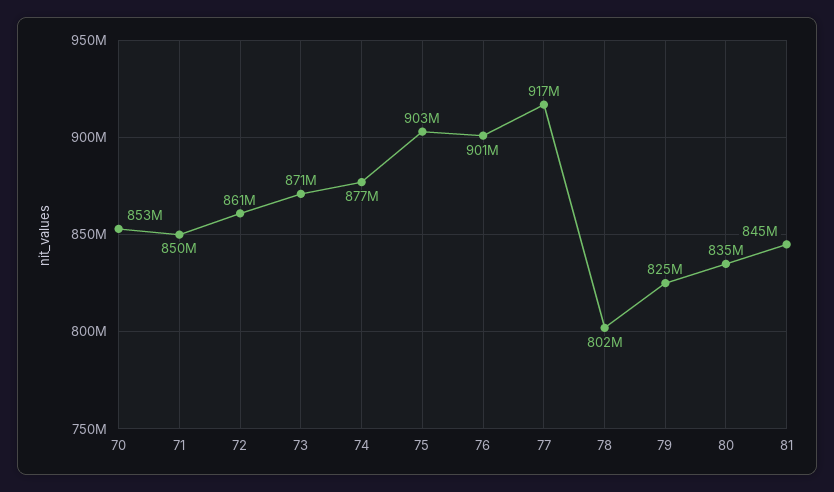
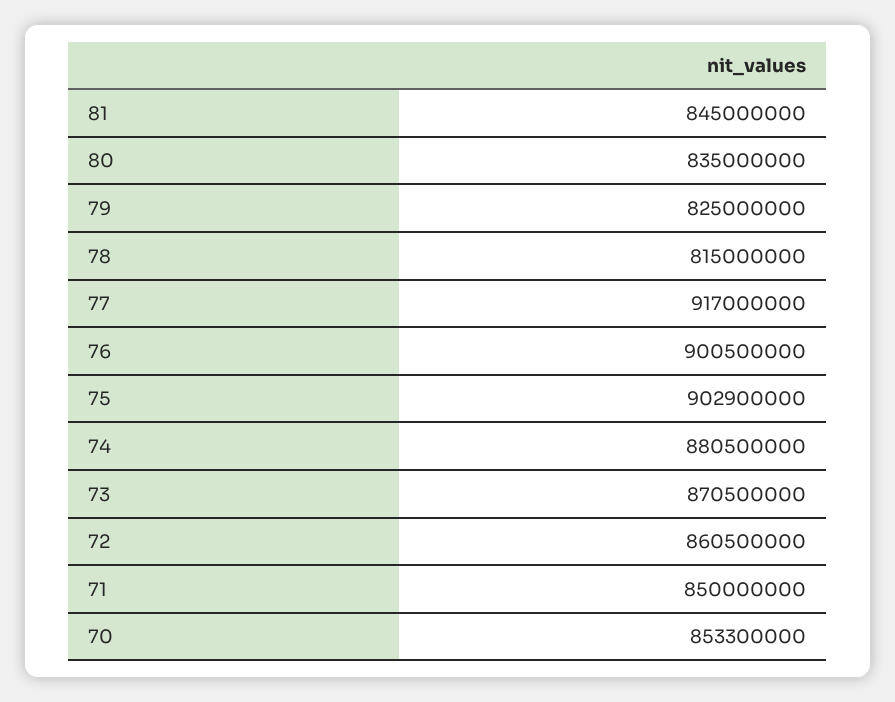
  {
    "70": 853300000,
    "71": 850000000,
    "72": 860500000,
    "73": 870500000,
-   "74": 877000000,
+   "74": 880500000,
    "75": 902900000,
    "76": 900500000,
    "77": 917000000,
-   "78": 802000000,
+   "78": 815000000,
    "79": 825000000,
    "80": 835000000,
    "81": 845000000
  }

